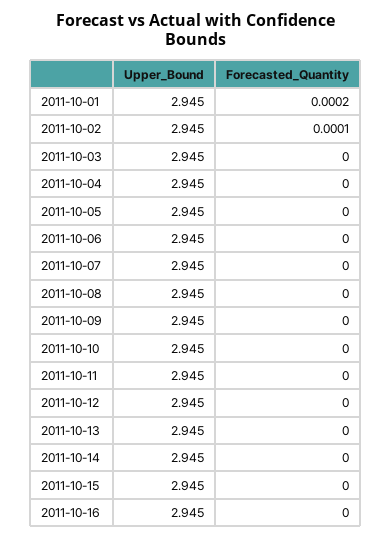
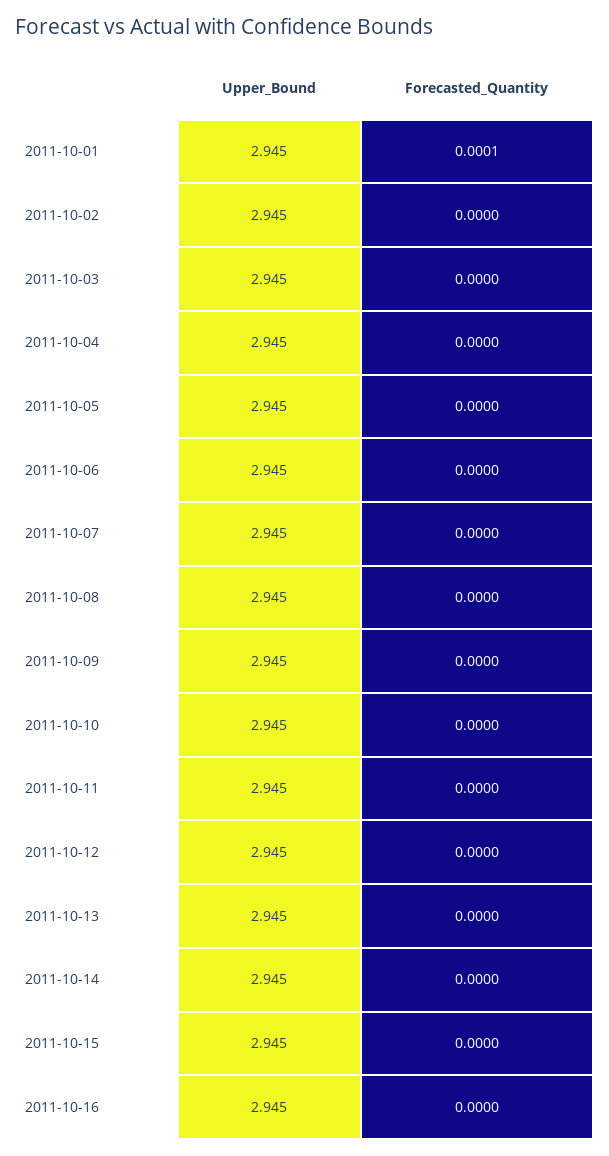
  {
    "Upper_Bound": {
      "2011-10-01": 2.945,
      "2011-10-02": 2.945,
      "2011-10-03": 2.945,
      "2011-10-04": 2.945,
      "2011-10-05": 2.945,
      "2011-10-06": 2.945,
      "2011-10-07": 2.945,
      "2011-10-08": 2.945,
      "2011-10-09": 2.945,
      "2011-10-10": 2.945,
      "2011-10-11": 2.945,
      "2011-10-12": 2.945,
      "2011-10-13": 2.945,
      "2011-10-14": 2.945,
      "2011-10-15": 2.945,
      "2011-10-16": 2.945
    },
    "Forecasted_Quantity": {
-     "2011-10-01": 0.0002,
+     "2011-10-01": 0.0001,
-     "2011-10-02": 0.0001,
+     "2011-10-02": 0,
      "2011-10-03": 0,
      "2011-10-04": 0,
      "2011-10-05": 0,
      "2011-10-06": 0,
      "2011-10-07": 0,
      "2011-10-08": 0,
      "2011-10-09": 0,
      "2011-10-10": 0,
      "2011-10-11": 0,
      "2011-10-12": 0,
      "2011-10-13": 0,
      "2011-10-14": 0,
      "2011-10-15": 0,
      "2011-10-16": 0
    }
  }

